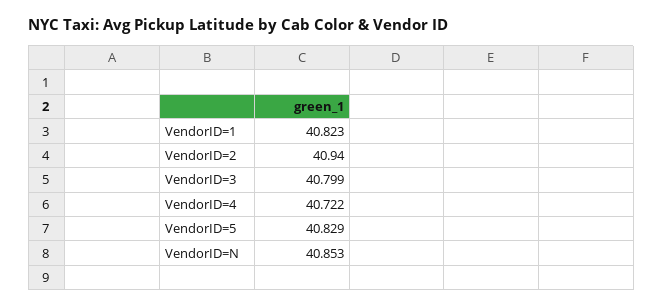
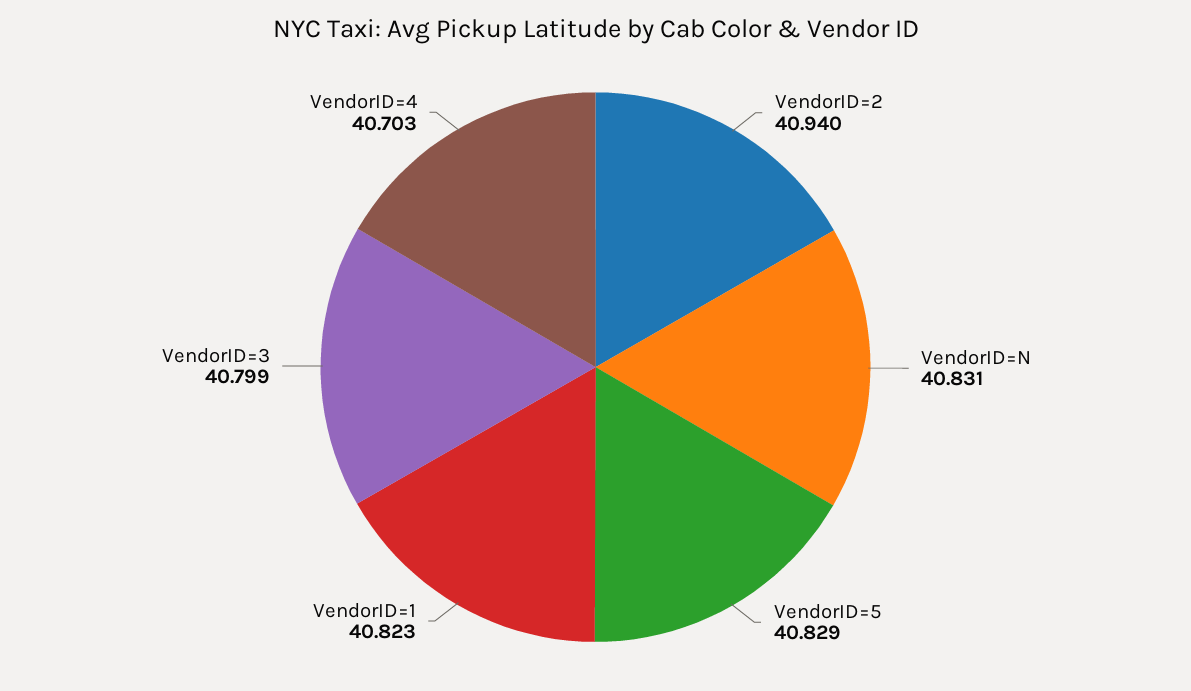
  {
    "VendorID=1": 40.823,
    "VendorID=2": 40.94,
    "VendorID=3": 40.799,
-   "VendorID=4": 40.722,
+   "VendorID=4": 40.703,
    "VendorID=5": 40.829,
-   "VendorID=N": 40.853
+   "VendorID=N": 40.831
  }

